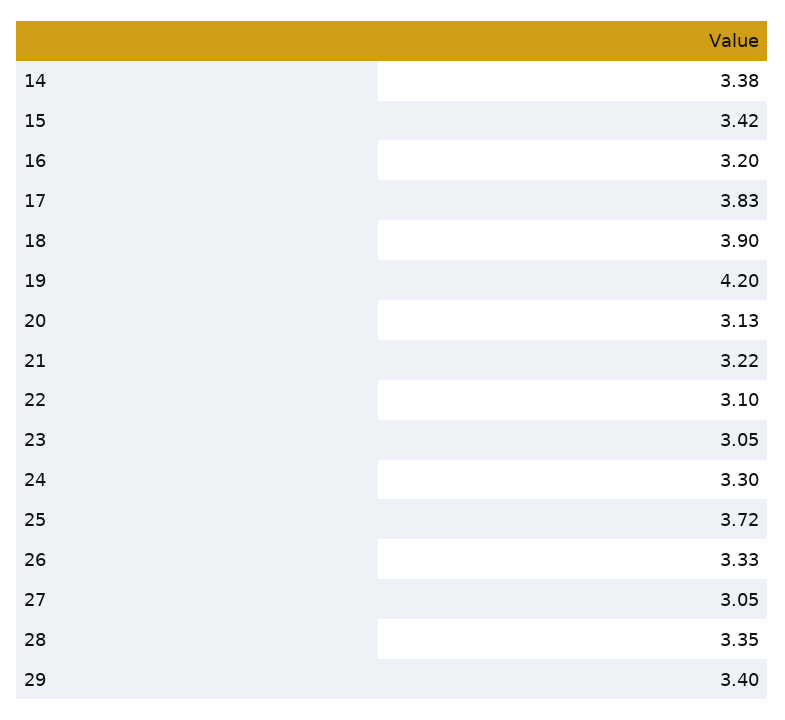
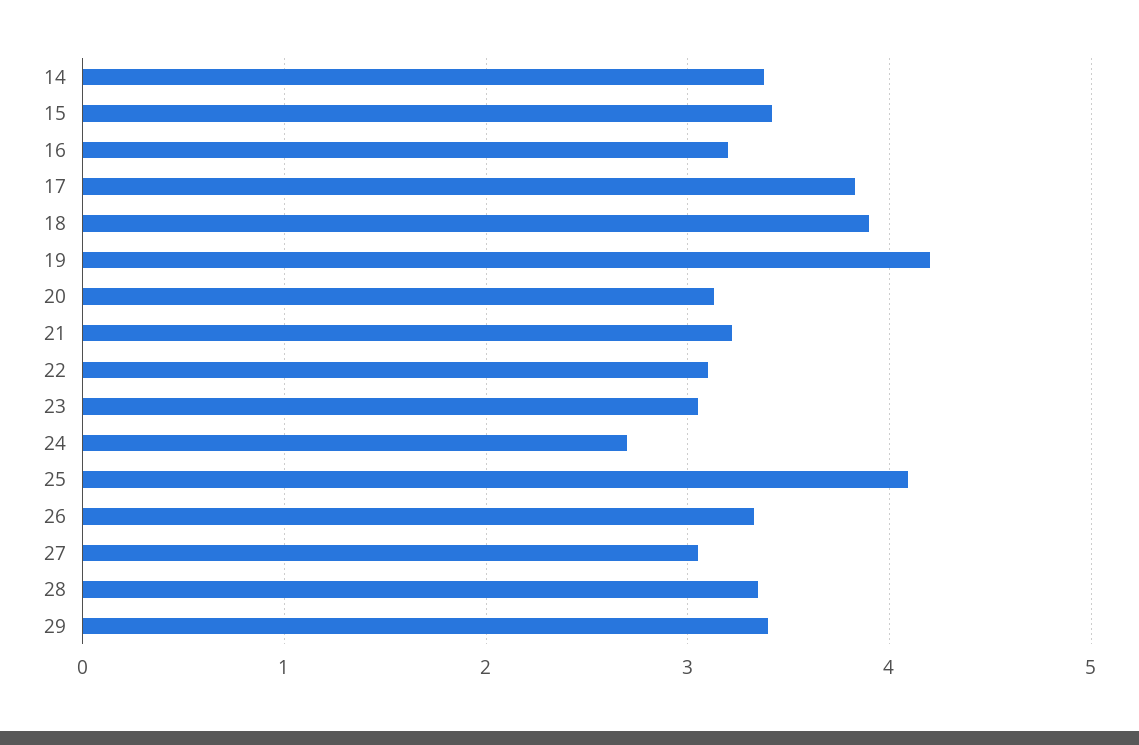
  {
    "14": 3.38,
    "15": 3.42,
    "16": 3.2,
    "17": 3.83,
    "18": 3.9,
    "19": 4.2,
    "20": 3.13,
    "21": 3.22,
    "22": 3.1,
    "23": 3.05,
-   "24": 3.3,
+   "24": 2.7,
-   "25": 3.72,
+   "25": 4.1,
    "26": 3.33,
    "27": 3.05,
    "28": 3.35,
    "29": 3.4
  }

